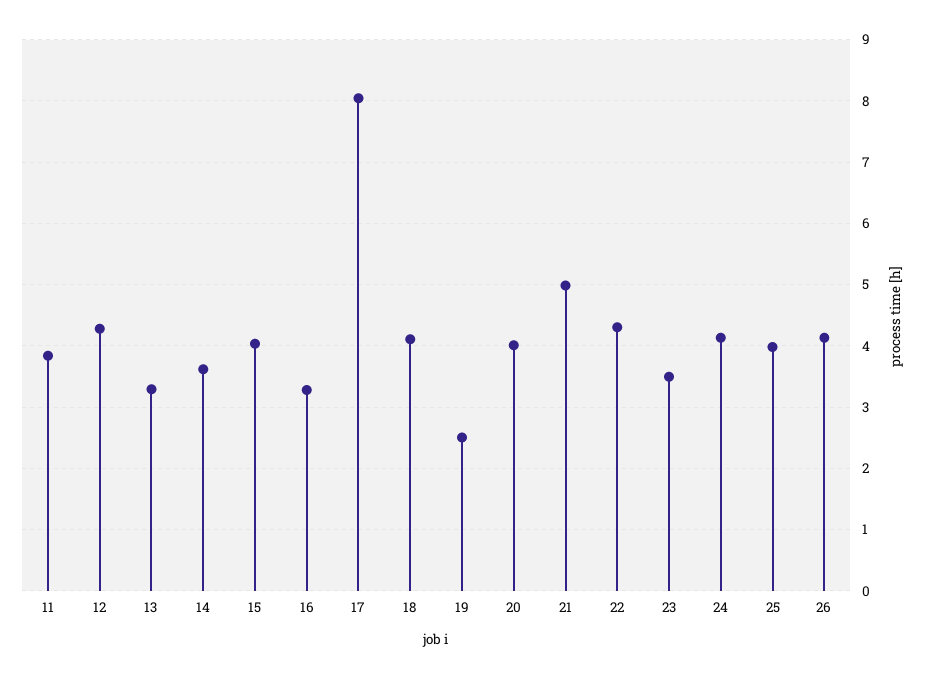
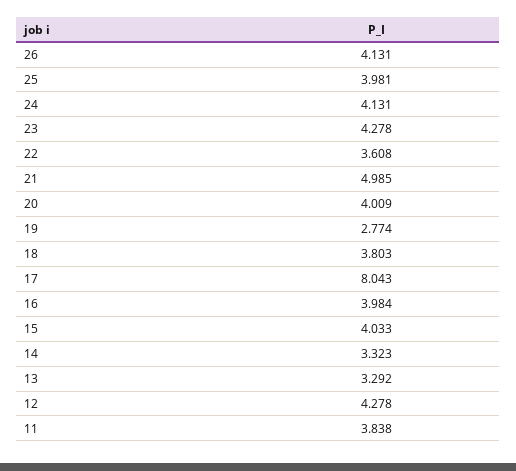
  {
    "11": 3.838,
    "12": 4.278,
    "13": 3.292,
-   "14": 3.6,
+   "14": 3.323,
    "15": 4.033,
-   "16": 3.3,
+   "16": 3.984,
    "17": 8.043,
-   "18": 4.1,
+   "18": 3.803,
-   "19": 2.5,
+   "19": 2.774,
    "20": 4.009,
    "21": 4.985,
-   "22": 4.3,
+   "22": 3.608,
-   "23": 3.5,
+   "23": 4.278,
    "24": 4.131,
    "25": 3.981,
    "26": 4.131
  }

